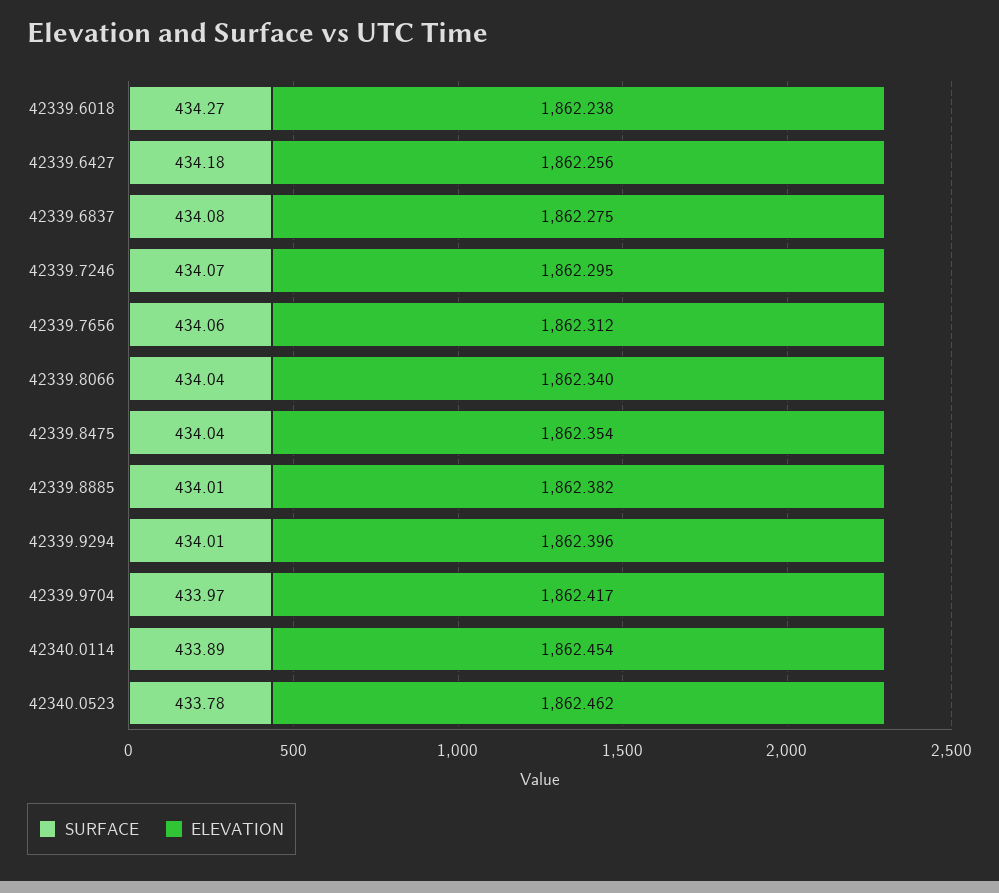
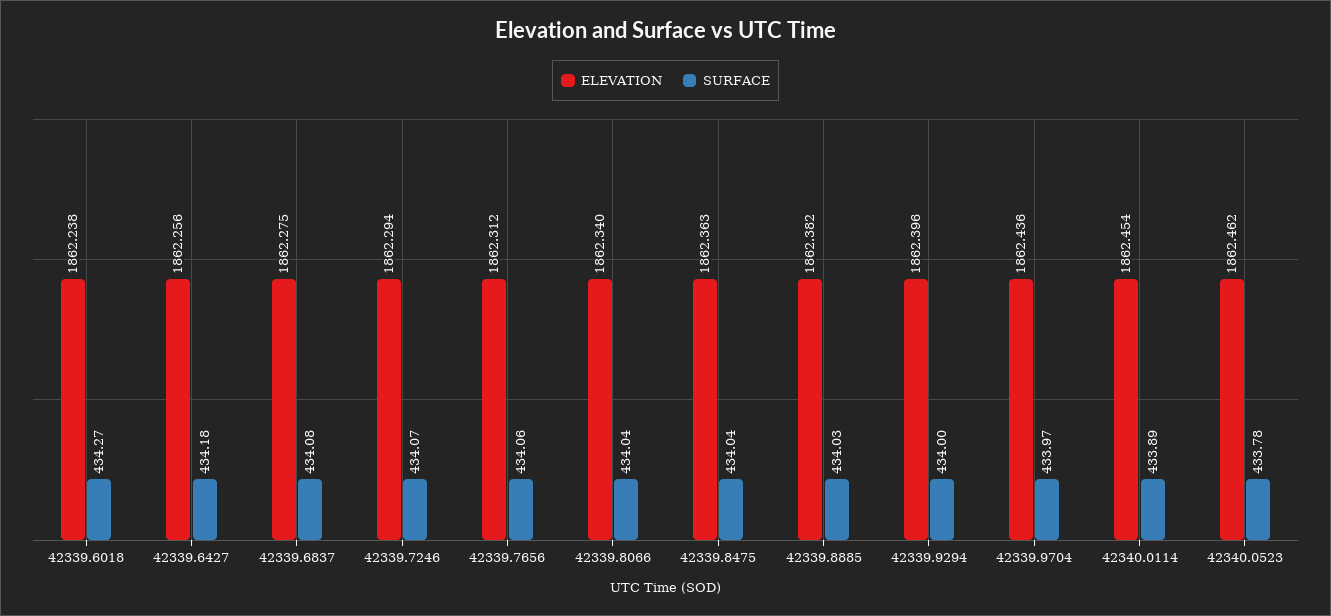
  {
    "SURFACE": {
      "42339.6018": 434.27,
      "42339.6427": 434.18,
      "42339.6837": 434.08,
      "42339.7246": 434.07,
      "42339.7656": 434.06,
      "42339.8066": 434.04,
      "42339.8475": 434.04,
-     "42339.8885": 434.01,
+     "42339.8885": 434.03,
-     "42339.9294": 434.01,
+     "42339.9294": 434,
      "42339.9704": 433.97,
      "42340.0114": 433.89,
      "42340.0523": 433.78
    },
    "ELEVATION": {
      "42339.6018": 1862.238,
      "42339.6427": 1862.256,
      "42339.6837": 1862.275,
-     "42339.7246": 1862.295,
+     "42339.7246": 1862.294,
      "42339.7656": 1862.312,
      "42339.8066": 1862.34,
-     "42339.8475": 1862.354,
+     "42339.8475": 1862.363,
      "42339.8885": 1862.382,
      "42339.9294": 1862.396,
-     "42339.9704": 1862.417,
+     "42339.9704": 1862.436,
      "42340.0114": 1862.454,
      "42340.0523": 1862.462
    }
  }

